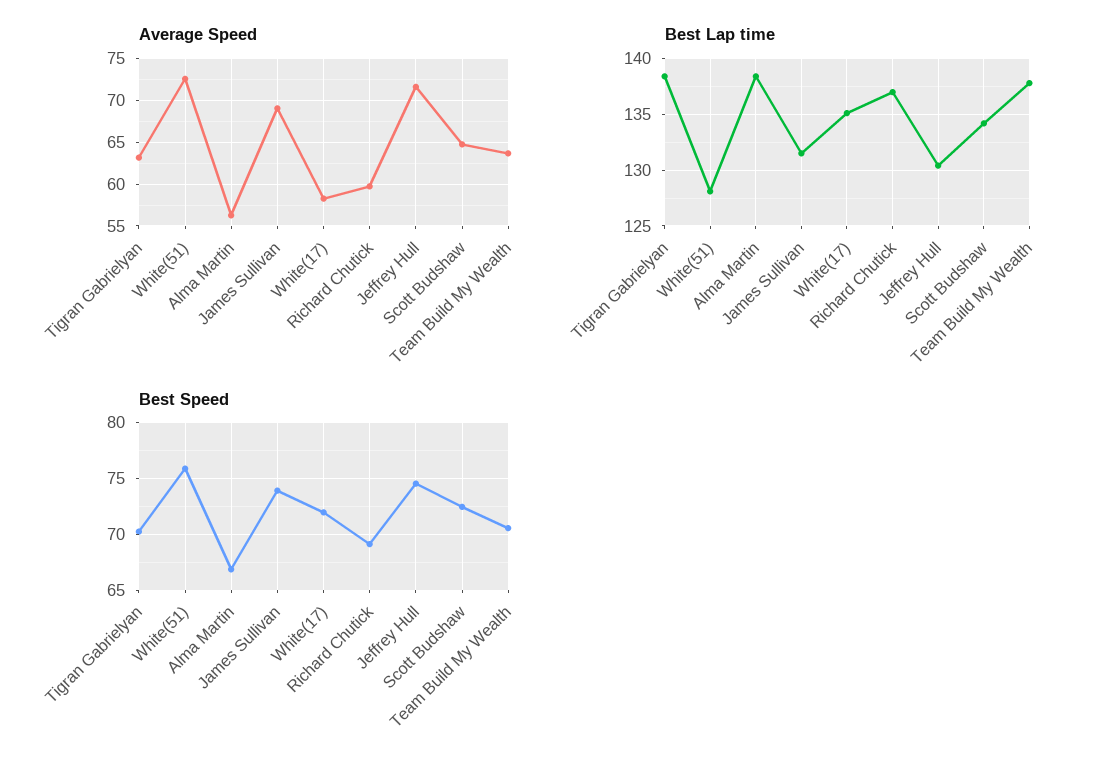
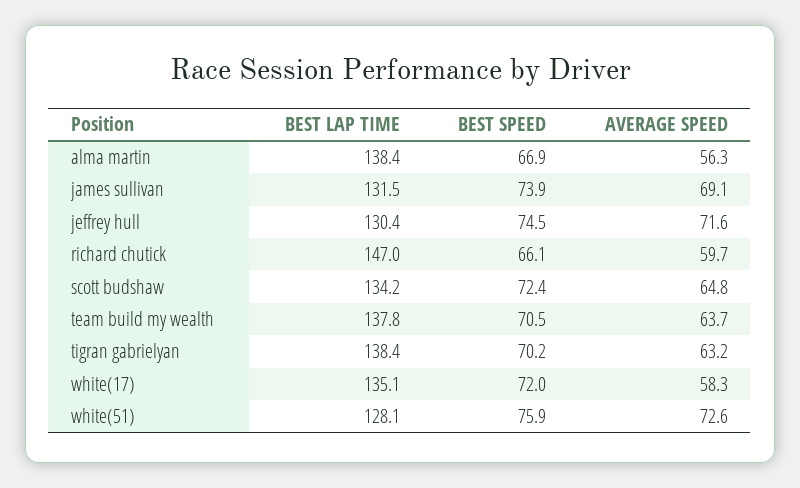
  {
    "Average Speed": {
      "Tigran Gabrielyan": 63.2,
      "White(51)": 72.6,
      "Alma Martin": 56.3,
      "James Sullivan": 69.1,
      "White(17)": 58.3,
      "Richard Chutick": 59.7,
      "Jeffrey Hull": 71.6,
      "Scott Budshaw": 64.8,
      "Team Build My Wealth": 63.7
    },
    "Best Lap time": {
      "Tigran Gabrielyan": 138.4,
      "White(51)": 128.1,
      "Alma Martin": 138.4,
      "James Sullivan": 131.5,
      "White(17)": 135.1,
-     "Richard Chutick": 137,
+     "Richard Chutick": 147,
      "Jeffrey Hull": 130.4,
      "Scott Budshaw": 134.2,
      "Team Build My Wealth": 137.8
    },
    "Best Speed": {
      "Tigran Gabrielyan": 70.2,
      "White(51)": 75.9,
      "Alma Martin": 66.9,
      "James Sullivan": 73.9,
      "White(17)": 72,
-     "Richard Chutick": 69,
+     "Richard Chutick": 66.1,
      "Jeffrey Hull": 74.5,
      "Scott Budshaw": 72.4,
      "Team Build My Wealth": 70.5
    }
  }

